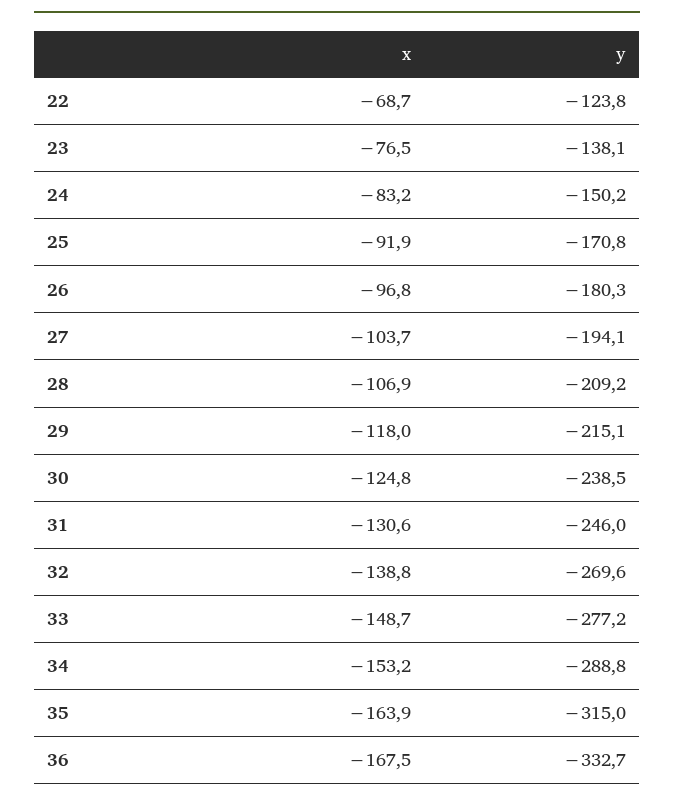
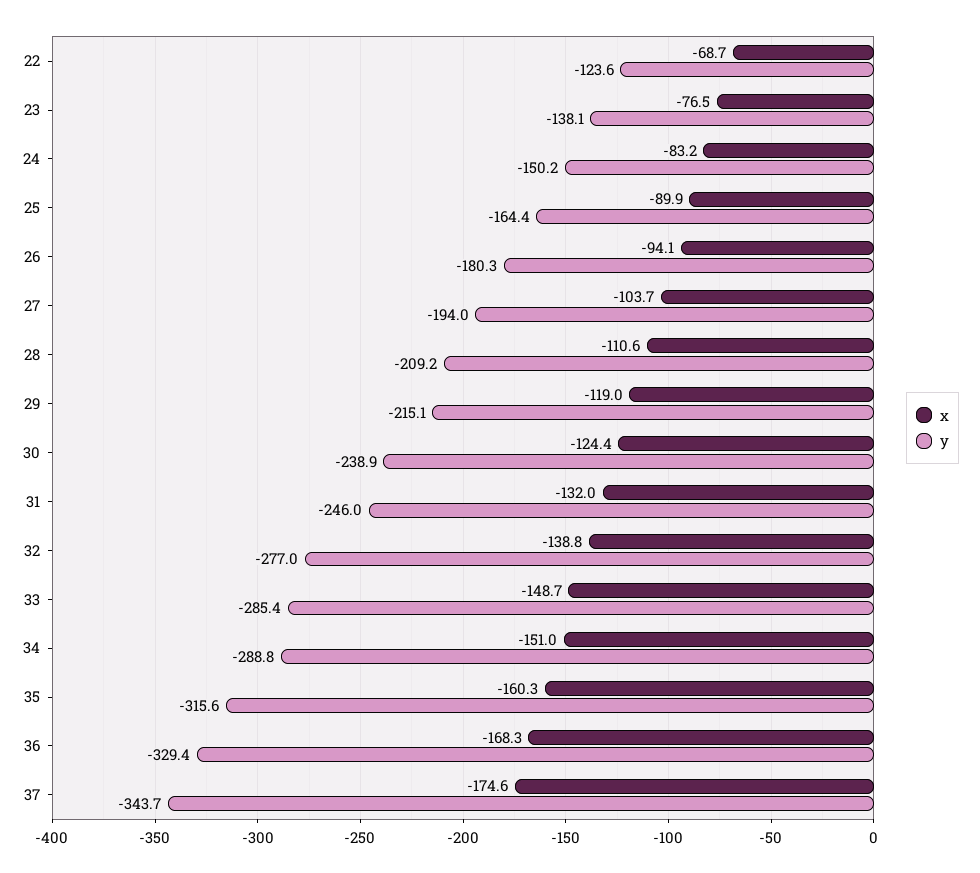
  {
    "x": {
      "22": -68.7,
      "23": -76.5,
      "24": -83.2,
-     "25": -91.9,
+     "25": -89.9,
-     "26": -96.8,
+     "26": -94.1,
      "27": -103.7,
-     "28": -106.9,
+     "28": -110.6,
-     "29": -118,
+     "29": -119,
-     "30": -124.8,
+     "30": -124.4,
-     "31": -130.6,
+     "31": -132,
      "32": -138.8,
      "33": -148.7,
-     "34": -153.2,
+     "34": -151,
-     "35": -163.9,
+     "35": -160.3,
-     "36": -167.5
+     "36": -168.3,
+     "37": -174.6
    },
    "y": {
-     "22": -123.8,
+     "22": -123.6,
      "23": -138.1,
      "24": -150.2,
-     "25": -170.8,
+     "25": -164.4,
      "26": -180.3,
-     "27": -194.1,
+     "27": -194,
      "28": -209.2,
      "29": -215.1,
-     "30": -238.5,
+     "30": -238.9,
      "31": -246,
-     "32": -269.6,
+     "32": -277,
-     "33": -277.2,
+     "33": -285.4,
      "34": -288.8,
-     "35": -315,
+     "35": -315.6,
-     "36": -332.7
+     "36": -329.4,
+     "37": -343.7
    }
  }

